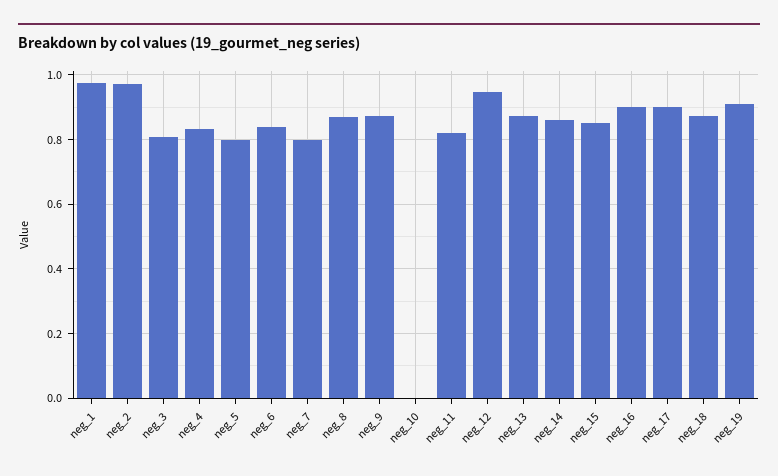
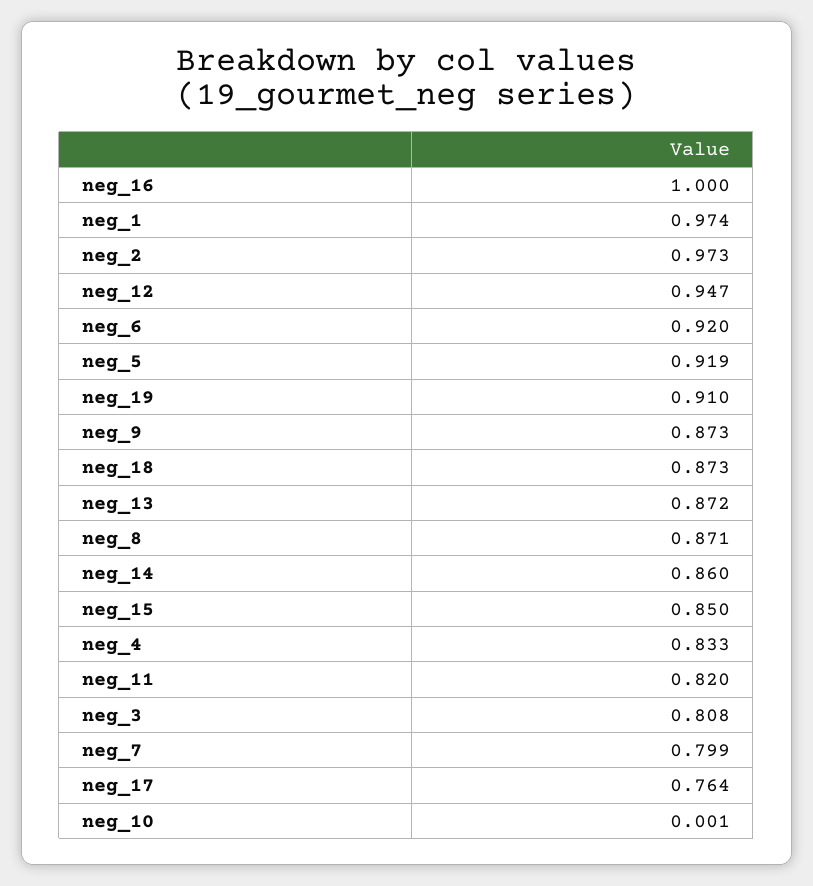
  {
    "neg_1": 0.974,
    "neg_2": 0.973,
    "neg_3": 0.808,
    "neg_4": 0.833,
-   "neg_5": 0.8,
+   "neg_5": 0.919,
-   "neg_6": 0.84,
+   "neg_6": 0.92,
    "neg_7": 0.799,
    "neg_8": 0.871,
    "neg_9": 0.873,
    "neg_10": 0.001,
    "neg_11": 0.82,
    "neg_12": 0.947,
    "neg_13": 0.872,
    "neg_14": 0.86,
    "neg_15": 0.85,
-   "neg_16": 0.9,
+   "neg_16": 1,
-   "neg_17": 0.9,
+   "neg_17": 0.764,
    "neg_18": 0.873,
    "neg_19": 0.91
  }

